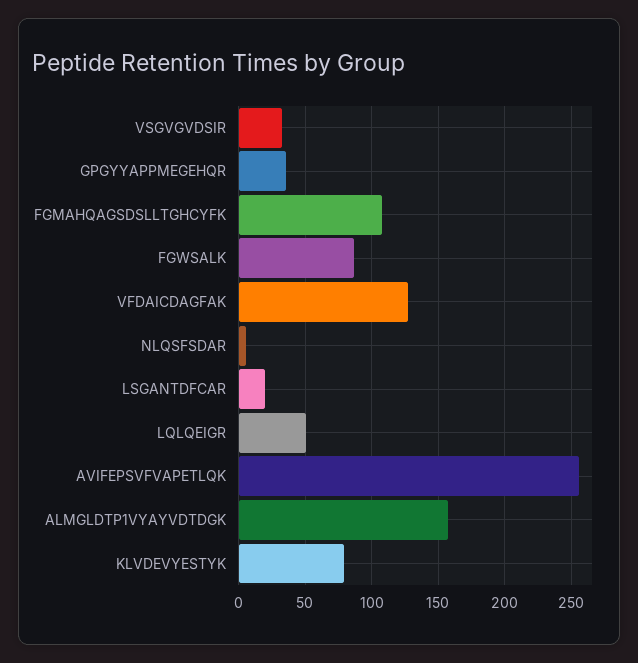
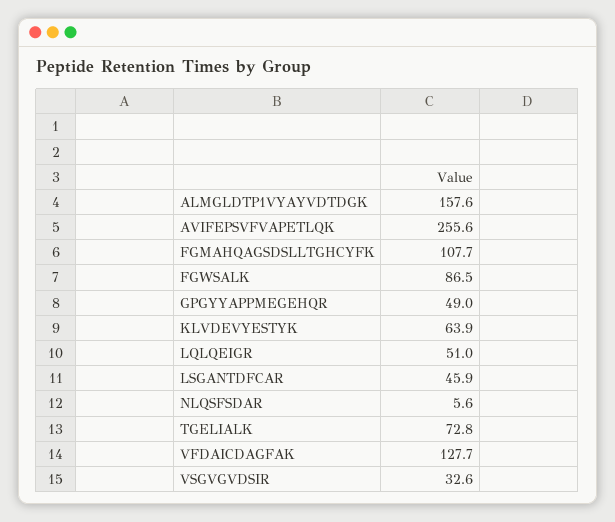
  {
    "VSGVGVDSIR": 32.6,
-   "GPGYYAPPMEGEHQR": 35,
+   "GPGYYAPPMEGEHQR": 49,
    "FGMAHQAGSDSLLTGHCYFK": 107.7,
    "FGWSALK": 86.5,
    "VFDAICDAGFAK": 127.7,
    "NLQSFSDAR": 5.6,
-   "LSGANTDFCAR": 20,
+   "LSGANTDFCAR": 45.9,
    "LQLQEIGR": 51,
    "AVIFEPSVFVAPETLQK": 255.6,
    "ALMGLDTP1VYAYVDTDGK": 157.6,
-   "KLVDEVYESTYK": 80
+   "KLVDEVYESTYK": 63.9,
+   "TGELIALK": 72.8
  }

